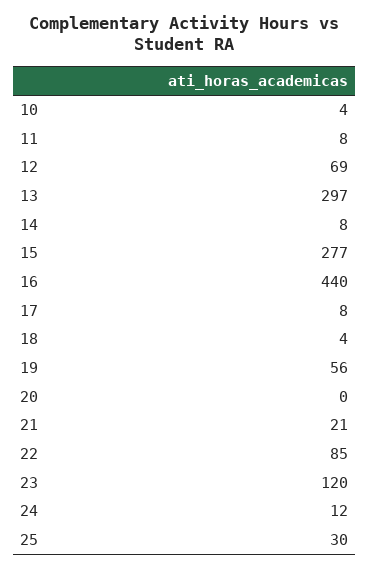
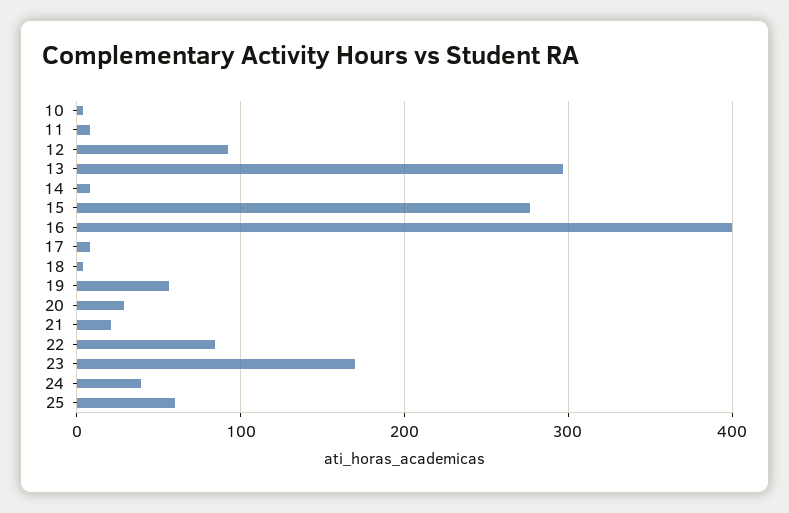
  {
    "10": 4,
    "11": 8,
-   "12": 69,
+   "12": 90,
    "13": 297,
    "14": 8,
    "15": 277,
-   "16": 440,
+   "16": 400,
    "17": 8,
    "18": 4,
    "19": 56,
-   "20": 0,
+   "20": 30,
    "21": 21,
    "22": 85,
-   "23": 120,
+   "23": 170,
-   "24": 12,
+   "24": 40,
-   "25": 30
+   "25": 60
  }

